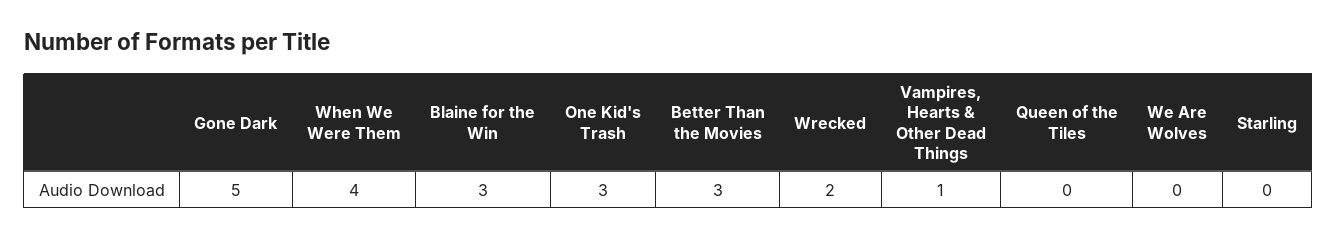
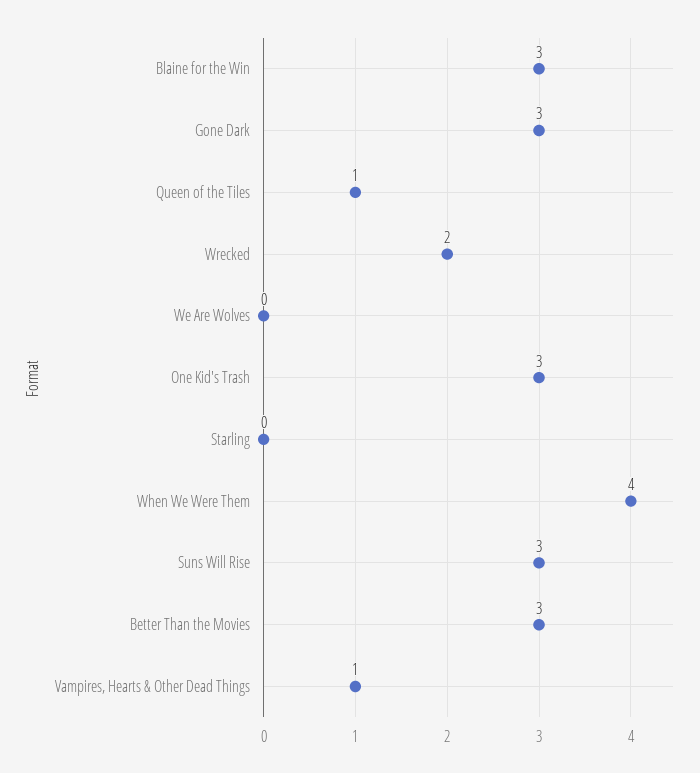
  {
-   "Gone Dark": 5,
+   "Gone Dark": 3,
    "When We Were Them": 4,
    "Blaine for the Win": 3,
    "One Kid's Trash": 3,
    "Better Than the Movies": 3,
    "Wrecked": 2,
    "Vampires, Hearts & Other Dead Things": 1,
-   "Queen of the Tiles": 0,
+   "Queen of the Tiles": 1,
    "We Are Wolves": 0,
-   "Starling": 0
+   "Starling": 0,
+   "Suns Will Rise": 3
  }

